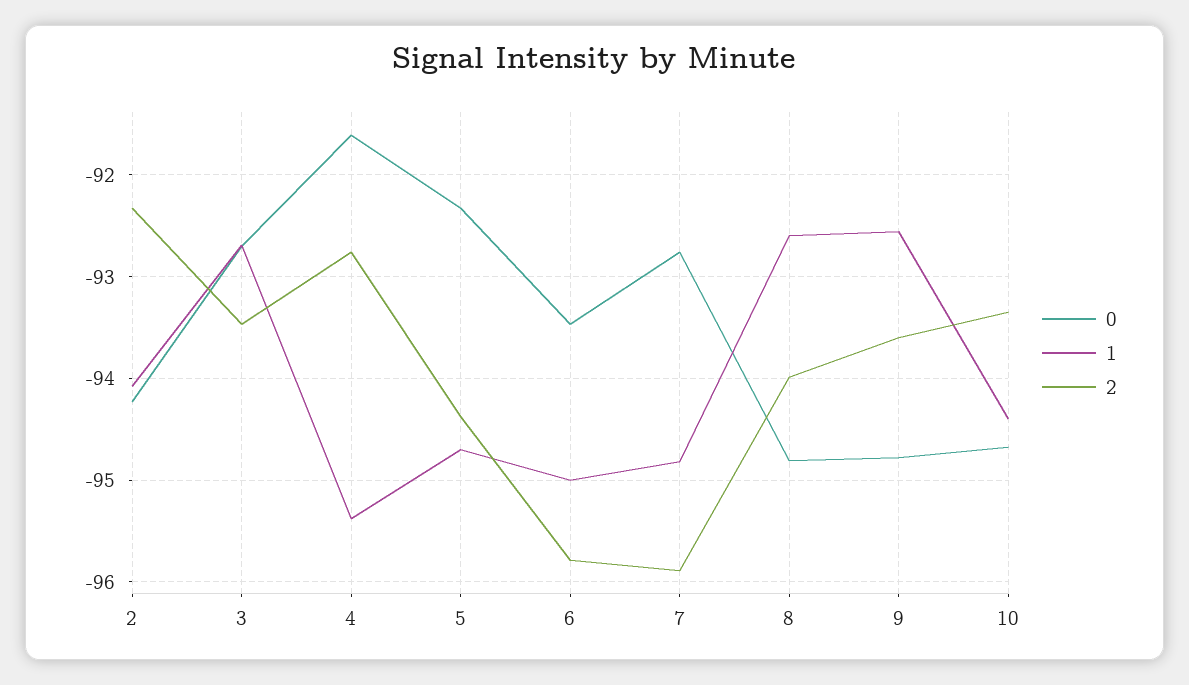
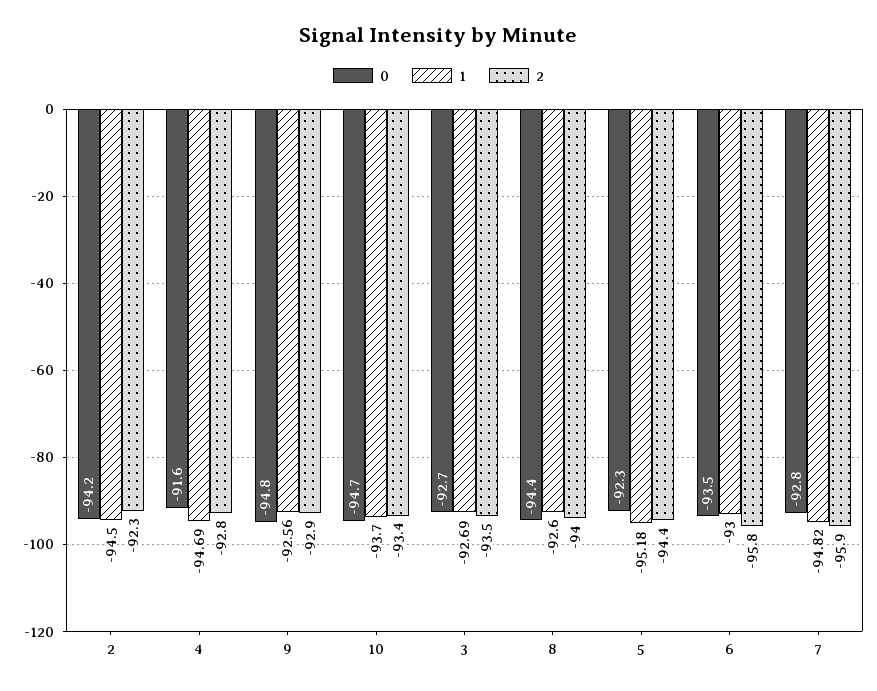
  {
    "0": {
      "2": -94.2,
      "3": -92.7,
      "4": -91.6,
      "5": -92.3,
      "6": -93.5,
      "7": -92.8,
-     "8": -94.8,
+     "8": -94.4,
      "9": -94.8,
      "10": -94.7
    },
    "1": {
-     "2": -94.1,
+     "2": -94.5,
      "3": -92.69,
-     "4": -95.4,
+     "4": -94.69,
-     "5": -94.7,
+     "5": -95.18,
-     "6": -95,
+     "6": -93,
      "7": -94.82,
      "8": -92.6,
      "9": -92.56,
-     "10": -94.4
+     "10": -93.7
    },
    "2": {
      "2": -92.3,
      "3": -93.5,
      "4": -92.8,
      "5": -94.4,
      "6": -95.8,
      "7": -95.9,
      "8": -94,
-     "9": -93.6,
+     "9": -92.9,
      "10": -93.4
    }
  }

